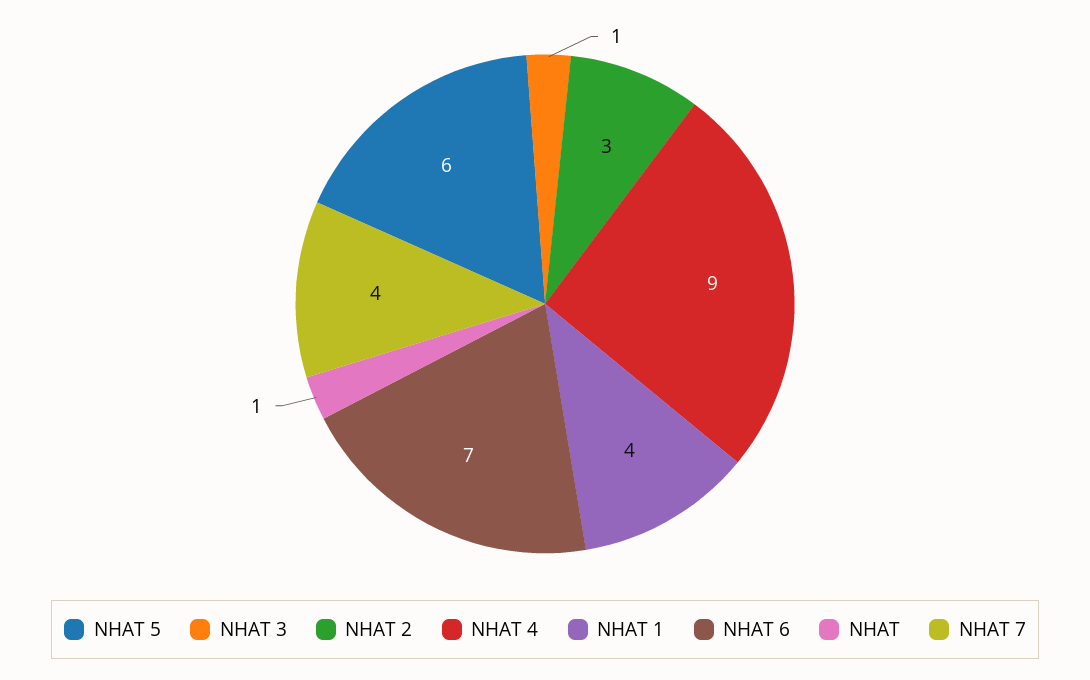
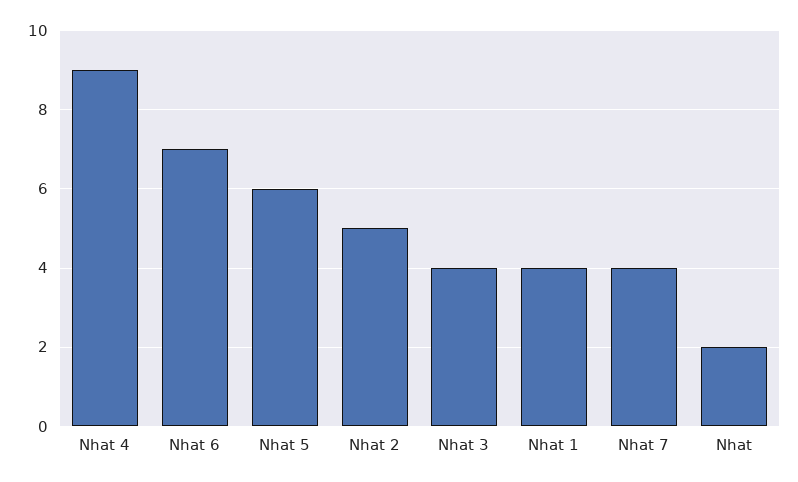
  {
    "NHAT 5": 6,
-   "NHAT 3": 1,
+   "NHAT 3": 4,
-   "NHAT 2": 3,
+   "NHAT 2": 5,
    "NHAT 4": 9,
    "NHAT 1": 4,
    "NHAT 6": 7,
-   "NHAT": 1,
+   "NHAT": 2,
    "NHAT 7": 4
  }

